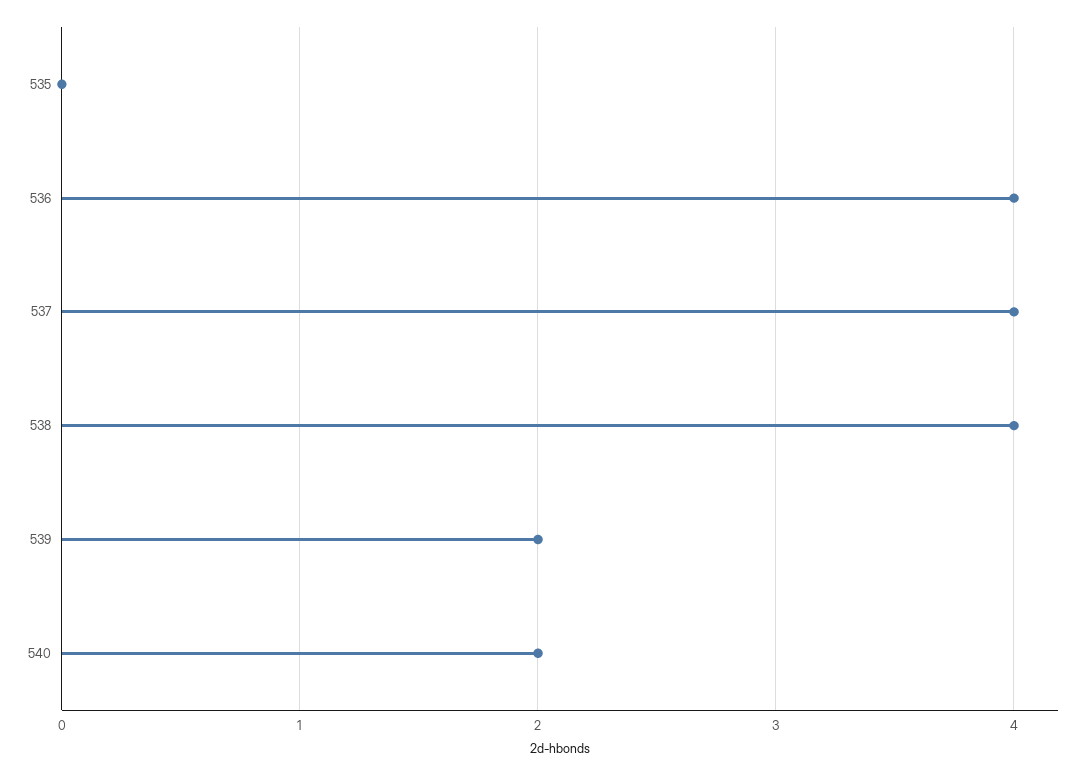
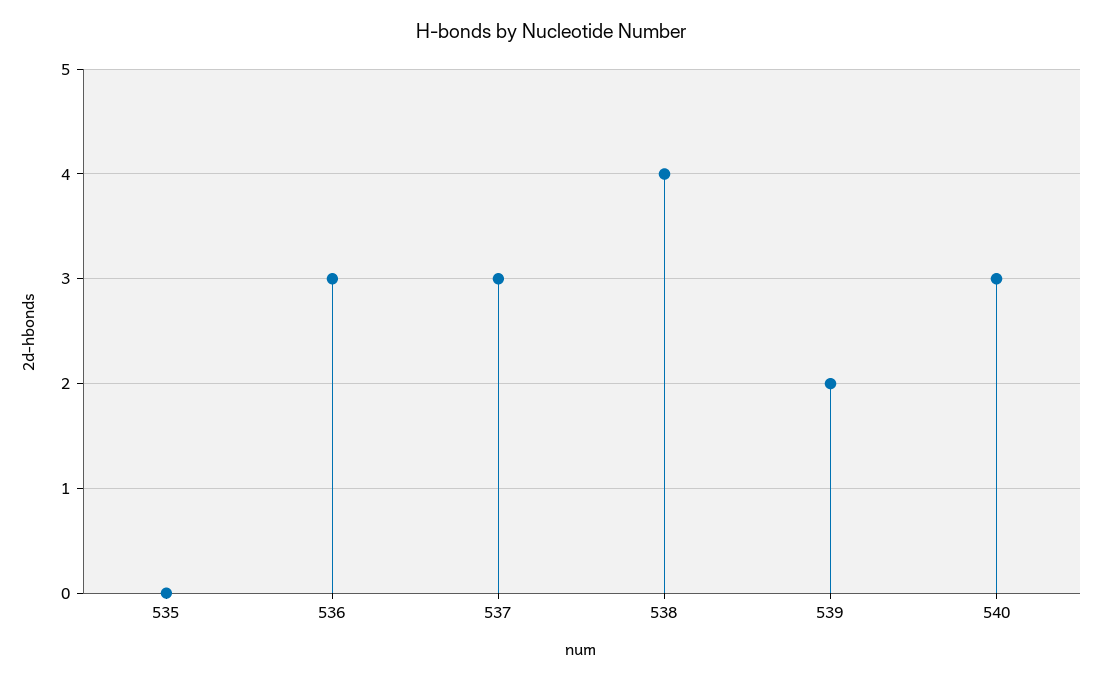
  {
    "535": 0,
-   "536": 4,
+   "536": 3,
-   "537": 4,
+   "537": 3,
    "538": 4,
    "539": 2,
-   "540": 2
+   "540": 3
  }

